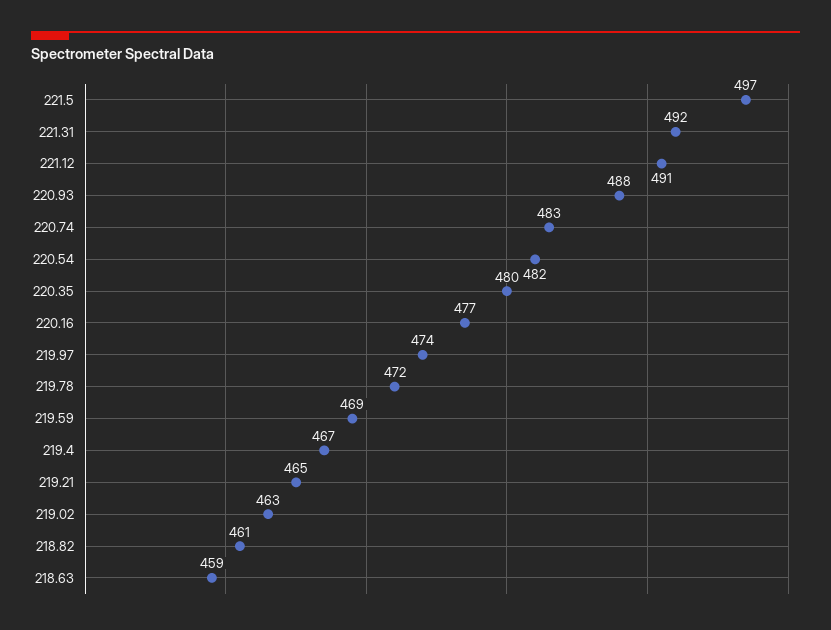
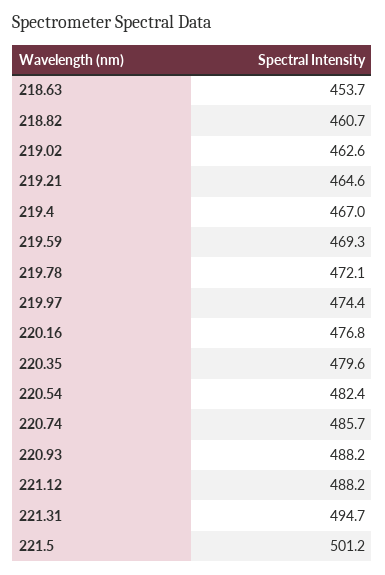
  {
-   "221.5": 497,
+   "221.5": 501.2,
-   "221.31": 492,
+   "221.31": 494.7,
-   "221.12": 491,
+   "221.12": 488.2,
    "220.93": 488.2,
-   "220.74": 483,
+   "220.74": 485.7,
    "220.54": 482.4,
    "220.35": 479.6,
    "220.16": 476.8,
    "219.97": 474.4,
    "219.78": 472.1,
    "219.59": 469.3,
    "219.4": 467,
    "219.21": 464.6,
    "219.02": 462.6,
    "218.82": 460.7,
-   "218.63": 459
+   "218.63": 453.7
  }

